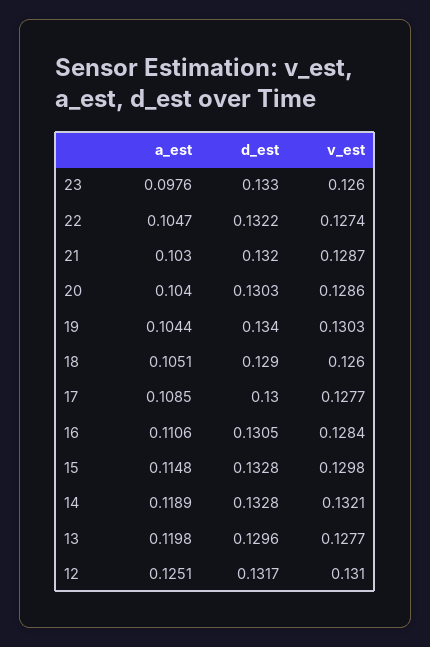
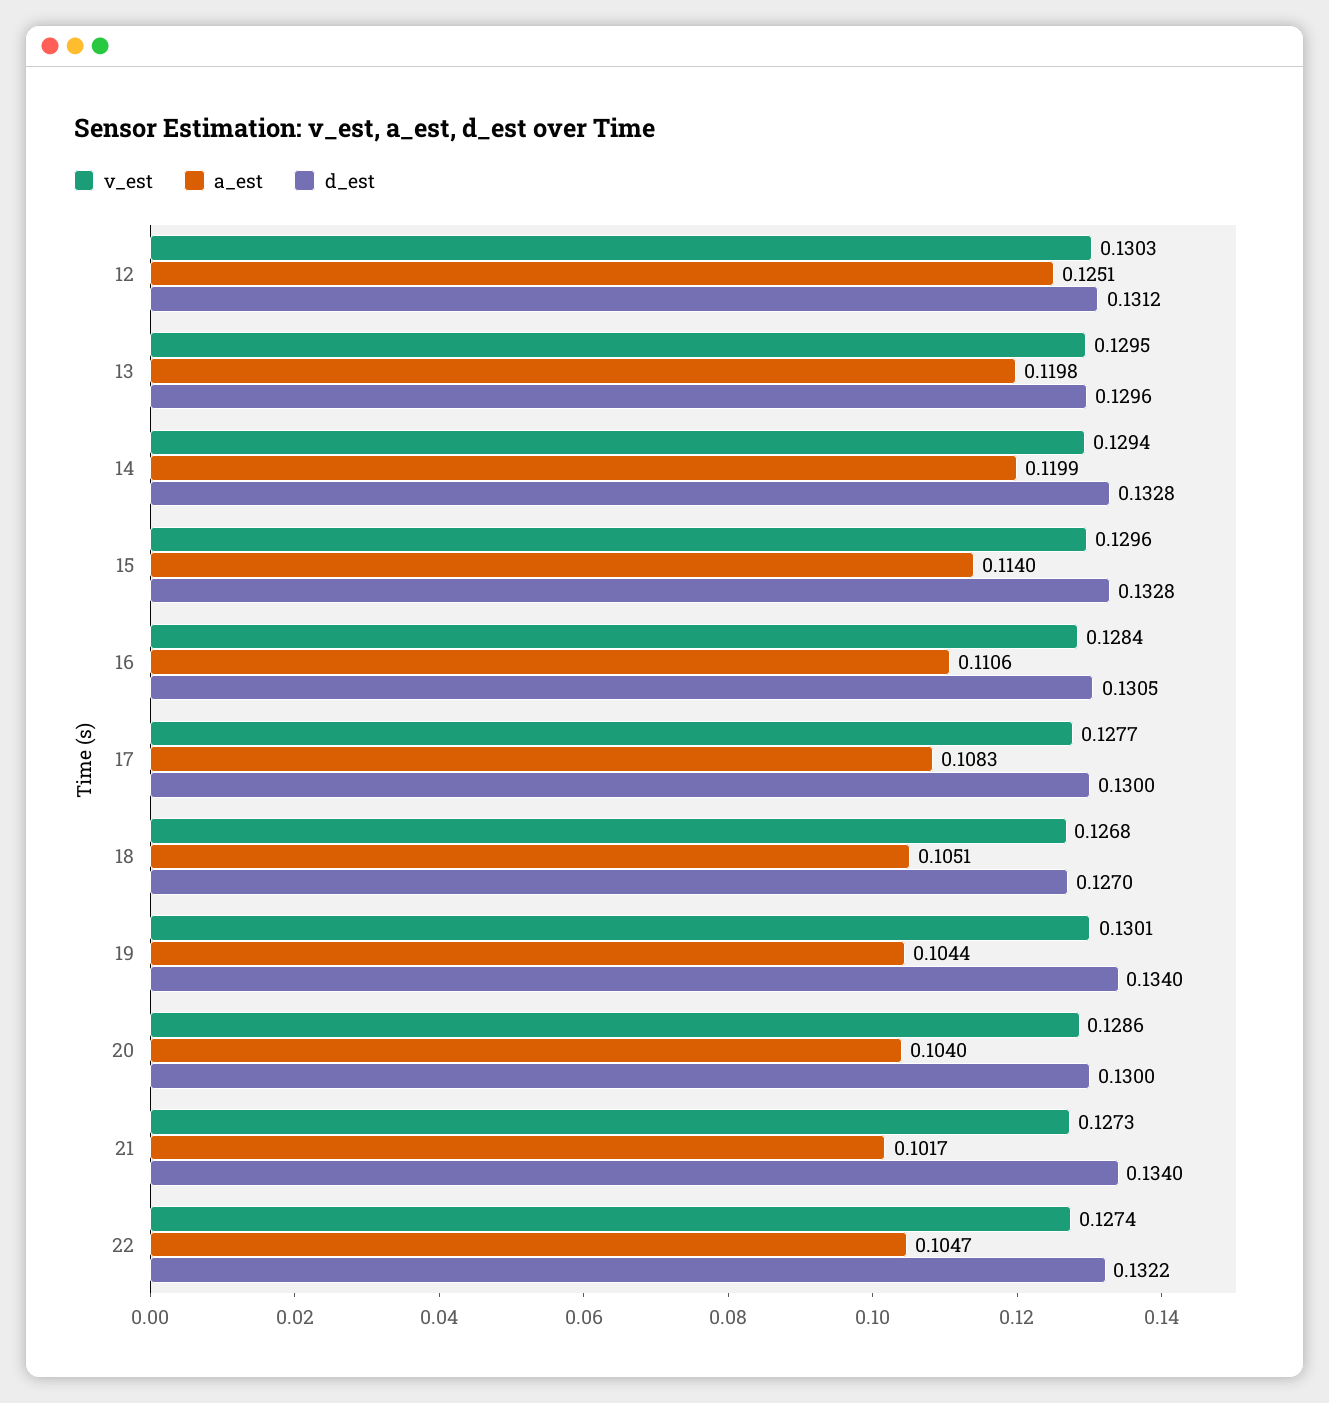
  {
    "a_est": {
-     "23": 0.0976,
      "22": 0.1047,
-     "21": 0.103,
+     "21": 0.1017,
      "20": 0.104,
      "19": 0.1044,
      "18": 0.1051,
-     "17": 0.1085,
+     "17": 0.1083,
      "16": 0.1106,
-     "15": 0.1148,
+     "15": 0.114,
-     "14": 0.1189,
+     "14": 0.1199,
      "13": 0.1198,
      "12": 0.1251
    },
    "d_est": {
-     "23": 0.133,
      "22": 0.1322,
-     "21": 0.132,
+     "21": 0.134,
-     "20": 0.1303,
+     "20": 0.13,
      "19": 0.134,
-     "18": 0.129,
+     "18": 0.127,
      "17": 0.13,
      "16": 0.1305,
      "15": 0.1328,
      "14": 0.1328,
      "13": 0.1296,
-     "12": 0.1317
+     "12": 0.1312
    },
    "v_est": {
-     "23": 0.126,
      "22": 0.1274,
-     "21": 0.1287,
+     "21": 0.1273,
      "20": 0.1286,
-     "19": 0.1303,
+     "19": 0.1301,
-     "18": 0.126,
+     "18": 0.1268,
      "17": 0.1277,
      "16": 0.1284,
-     "15": 0.1298,
+     "15": 0.1296,
-     "14": 0.1321,
+     "14": 0.1294,
-     "13": 0.1277,
+     "13": 0.1295,
-     "12": 0.131
+     "12": 0.1303
    }
  }

